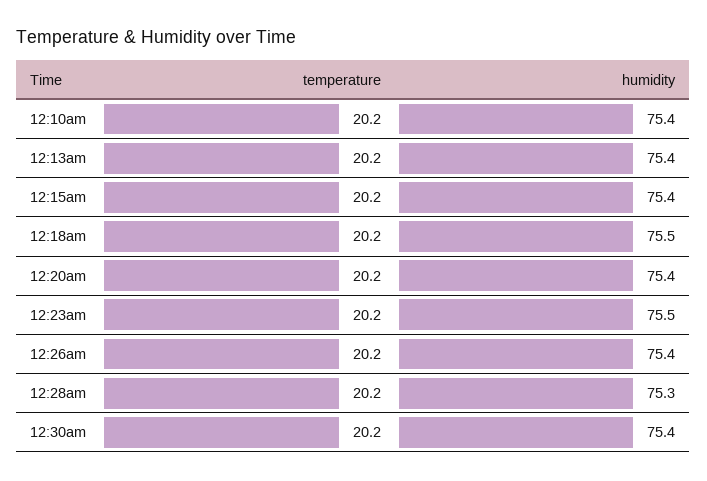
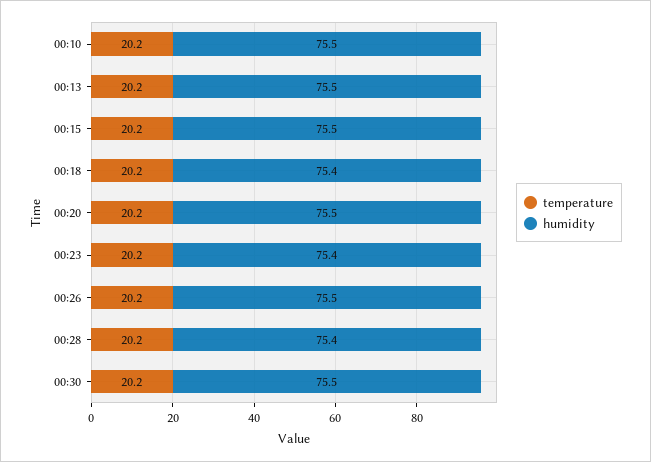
  {
    "temperature": {
      "12:10am": 20.2,
      "12:13am": 20.2,
      "12:15am": 20.2,
      "12:18am": 20.2,
      "12:20am": 20.2,
      "12:23am": 20.2,
      "12:26am": 20.2,
      "12:28am": 20.2,
      "12:30am": 20.2
    },
    "humidity": {
-     "12:10am": 75.4,
+     "12:10am": 75.5,
-     "12:13am": 75.4,
+     "12:13am": 75.5,
-     "12:15am": 75.4,
+     "12:15am": 75.5,
-     "12:18am": 75.5,
+     "12:18am": 75.4,
-     "12:20am": 75.4,
+     "12:20am": 75.5,
-     "12:23am": 75.5,
+     "12:23am": 75.4,
-     "12:26am": 75.4,
+     "12:26am": 75.5,
-     "12:28am": 75.3,
+     "12:28am": 75.4,
-     "12:30am": 75.4
+     "12:30am": 75.5
    }
  }

